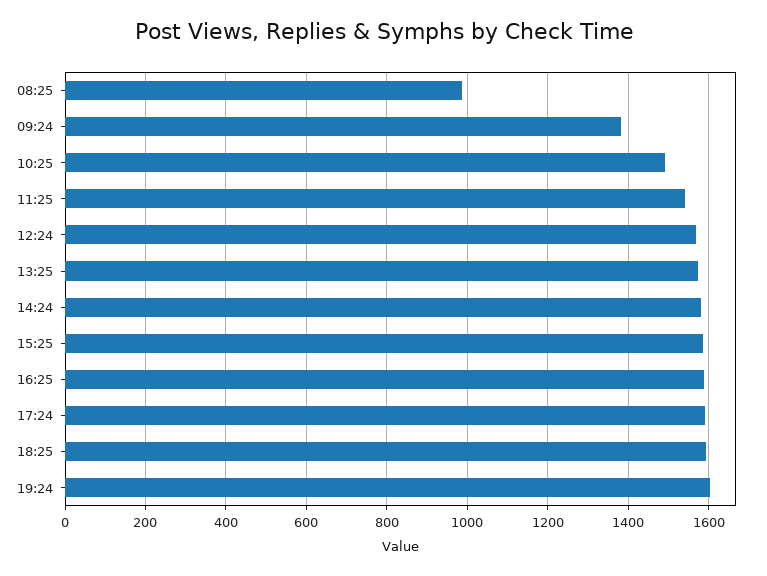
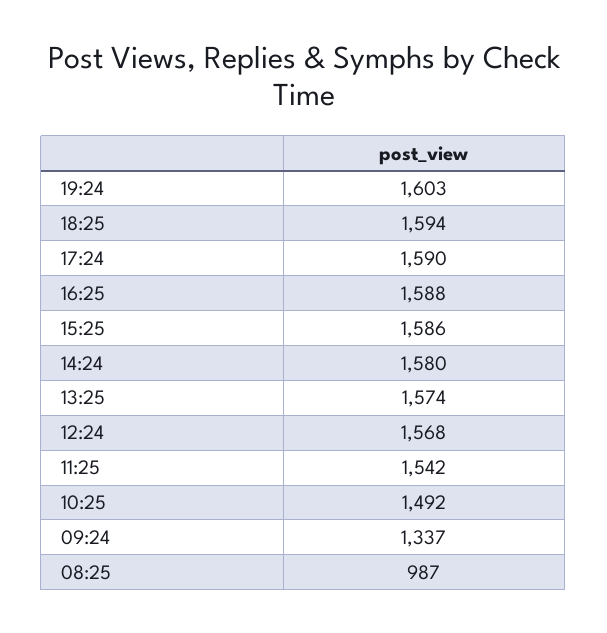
  {
    "08:25": 987,
-   "09:24": 1380,
+   "09:24": 1337,
    "10:25": 1492,
    "11:25": 1542,
    "12:24": 1568,
    "13:25": 1574,
    "14:24": 1580,
    "15:25": 1586,
    "16:25": 1588,
    "17:24": 1590,
    "18:25": 1594,
    "19:24": 1603
  }

